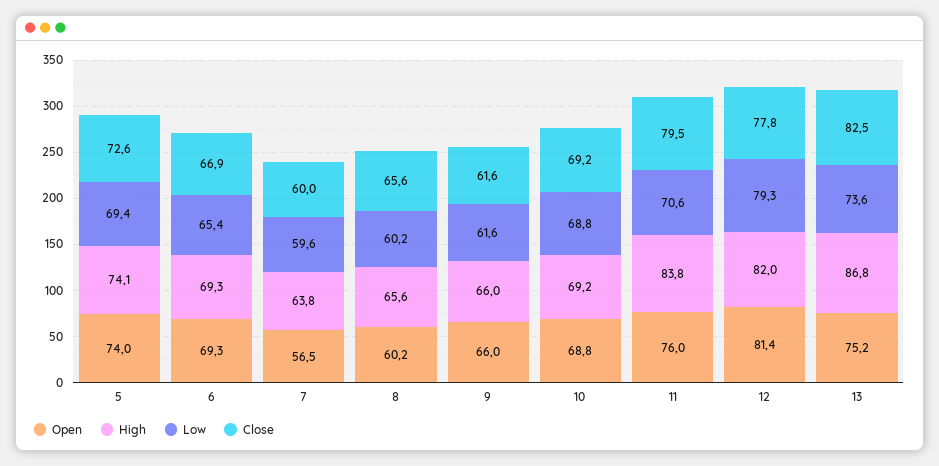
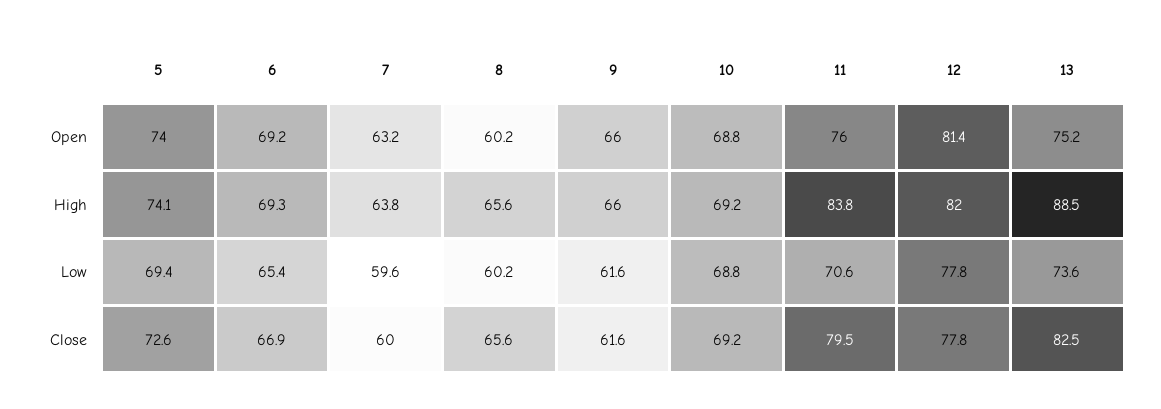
  {
    "Open": {
      "5": 74,
-     "6": 69.3,
+     "6": 69.2,
-     "7": 56.5,
+     "7": 63.2,
      "8": 60.2,
      "9": 66,
      "10": 68.8,
      "11": 76,
      "12": 81.4,
      "13": 75.2
    },
    "High": {
      "5": 74.1,
      "6": 69.3,
      "7": 63.8,
      "8": 65.6,
      "9": 66,
      "10": 69.2,
      "11": 83.8,
      "12": 82,
-     "13": 86.8
+     "13": 88.5
    },
    "Low": {
      "5": 69.4,
      "6": 65.4,
      "7": 59.6,
      "8": 60.2,
      "9": 61.6,
      "10": 68.8,
      "11": 70.6,
-     "12": 79.3,
+     "12": 77.8,
      "13": 73.6
    },
    "Close": {
      "5": 72.6,
      "6": 66.9,
      "7": 60,
      "8": 65.6,
      "9": 61.6,
      "10": 69.2,
      "11": 79.5,
      "12": 77.8,
      "13": 82.5
    }
  }

